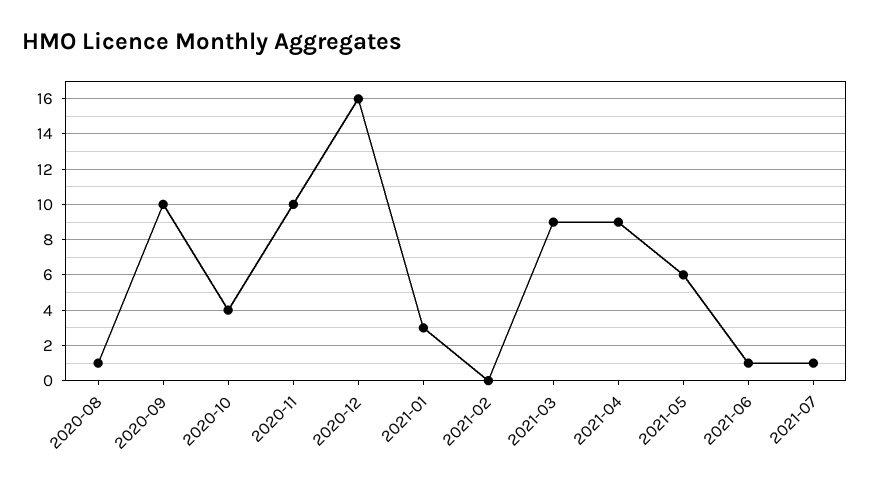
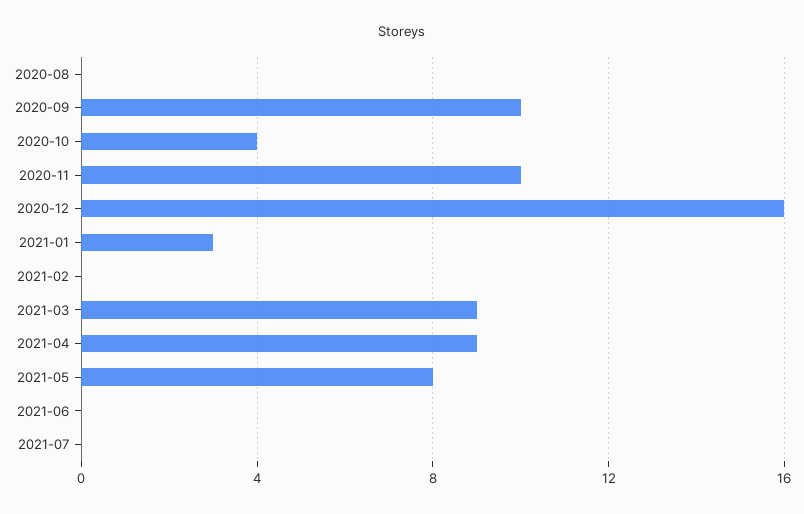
  {
-   "2020-08": 1,
+   "2020-08": 0,
    "2020-09": 10,
    "2020-10": 4,
    "2020-11": 10,
    "2020-12": 16,
    "2021-01": 3,
    "2021-02": 0,
    "2021-03": 9,
    "2021-04": 9,
-   "2021-05": 6,
+   "2021-05": 8,
-   "2021-06": 1,
+   "2021-06": 0,
-   "2021-07": 1
+   "2021-07": 0
  }

